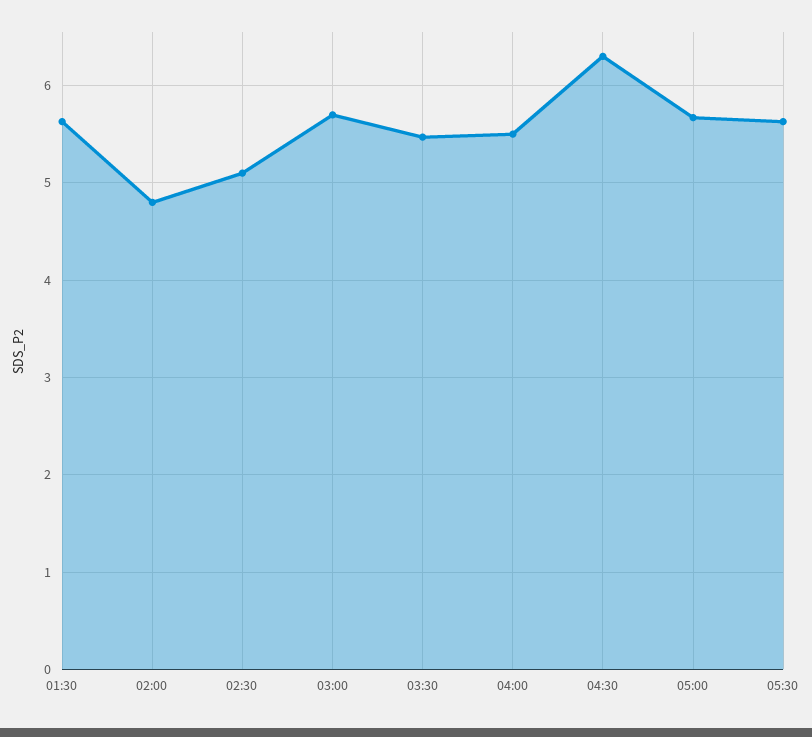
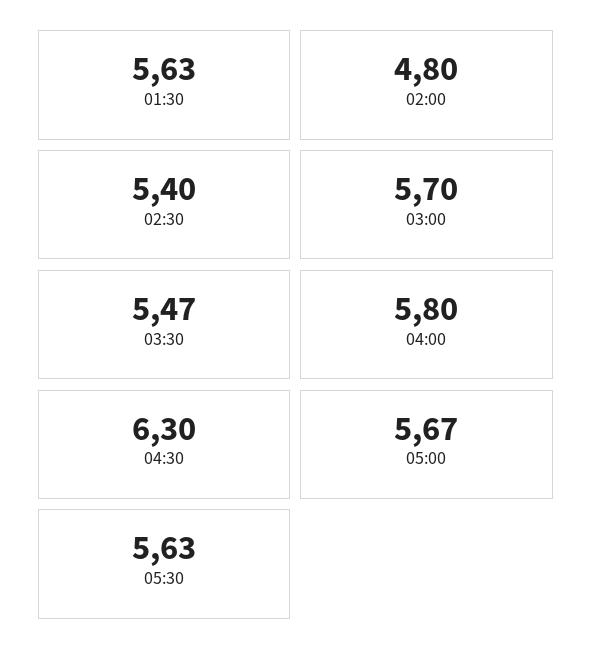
  {
    "01:30": 5.63,
    "02:00": 4.8,
-   "02:30": 5.1,
+   "02:30": 5.4,
    "03:00": 5.7,
    "03:30": 5.47,
-   "04:00": 5.5,
+   "04:00": 5.8,
    "04:30": 6.3,
    "05:00": 5.67,
    "05:30": 5.63
  }

